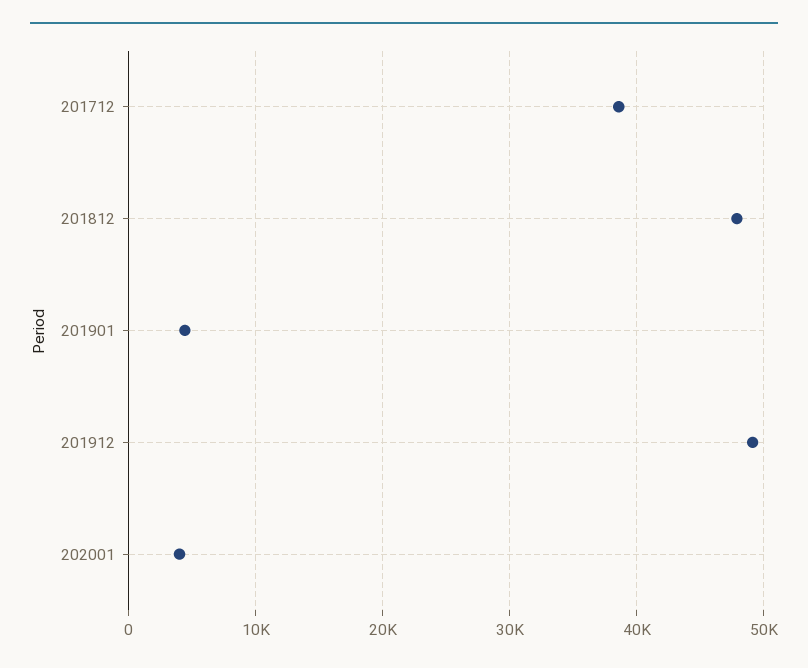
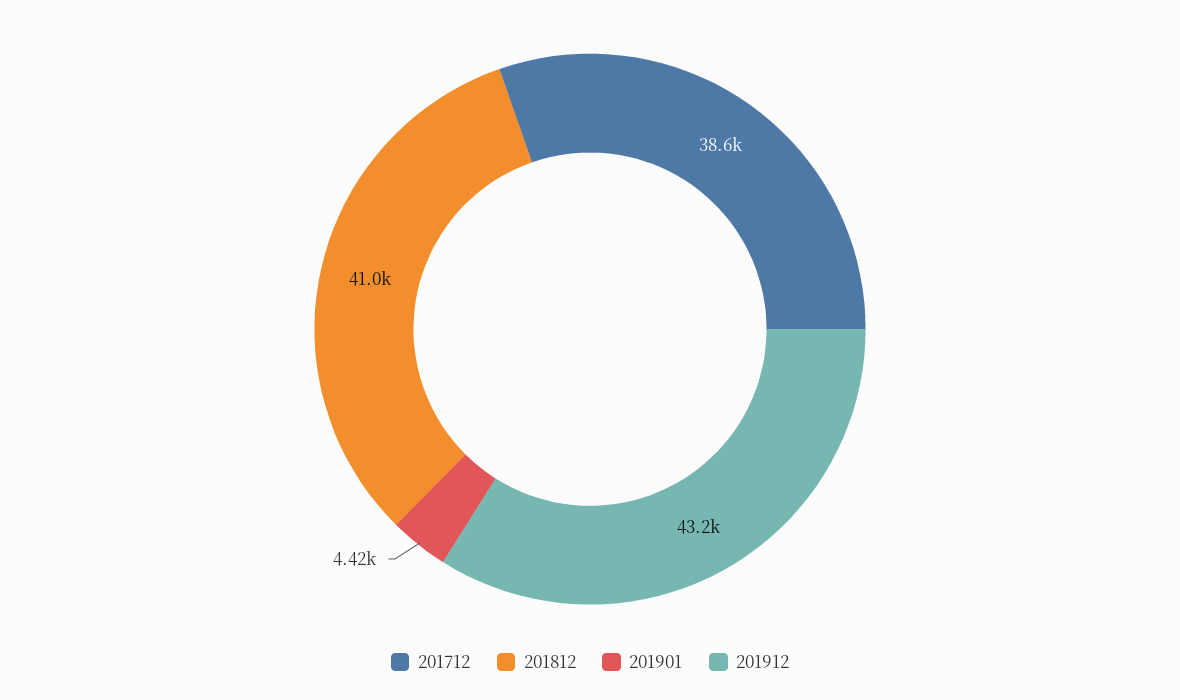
  {
    "201712": 38600,
-   "201812": 48000,
+   "201812": 41000,
    "201901": 4420,
-   "201912": 49000,
+   "201912": 43200
-   "202001": 4000
  }

